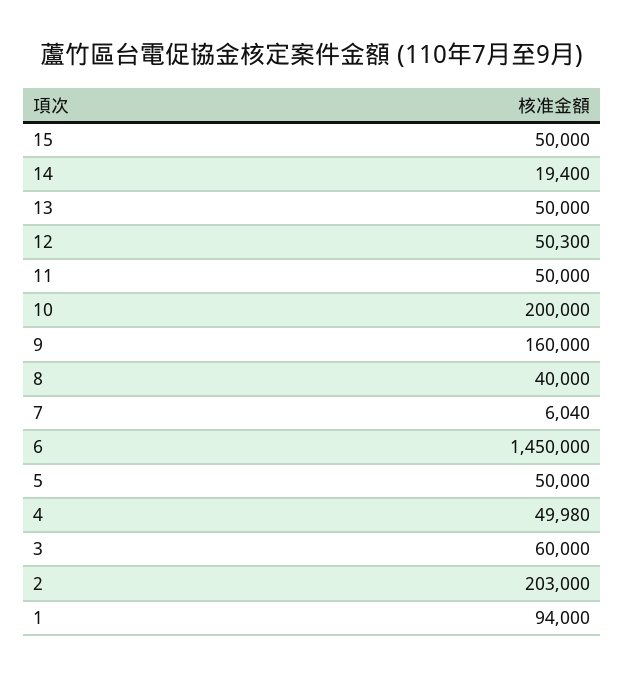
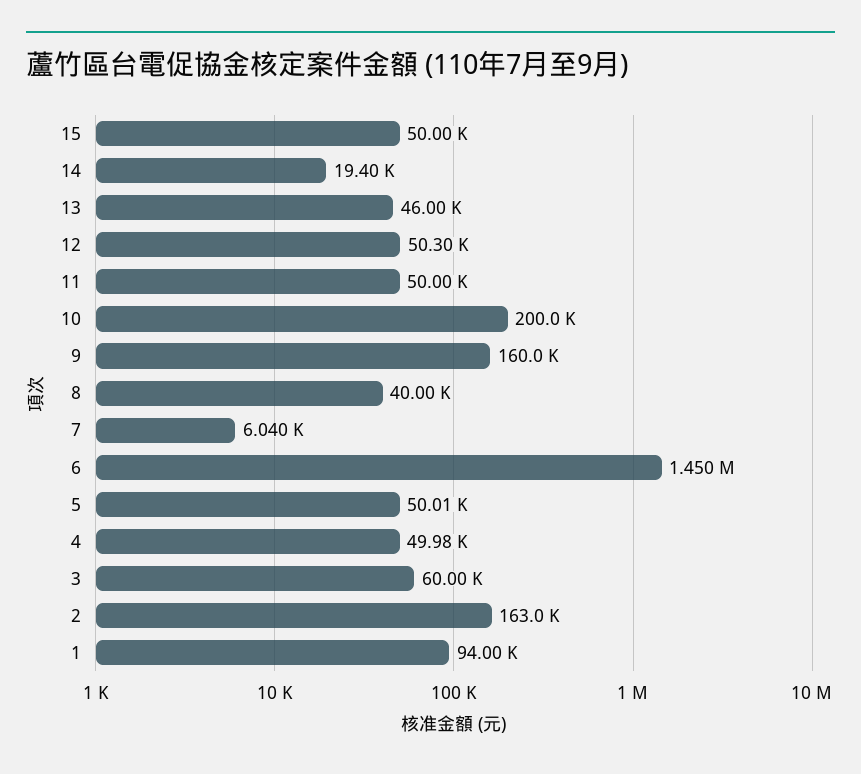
  {
    "15": 50000,
    "14": 19400,
-   "13": 50000,
+   "13": 46000,
    "12": 50300,
    "11": 50000,
    "10": 200000,
    "9": 160000,
    "8": 40000,
    "7": 6040,
    "6": 1450000,
-   "5": 50000,
+   "5": 50010,
    "4": 49980,
    "3": 60000,
-   "2": 203000,
+   "2": 163000,
    "1": 94000
  }

